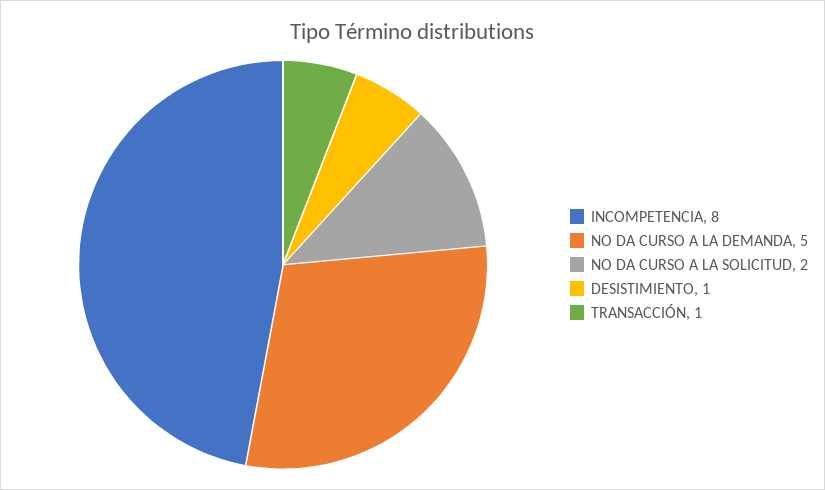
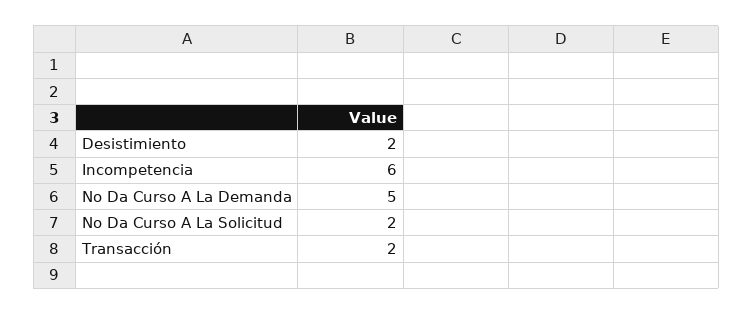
  {
-   "INCOMPETENCIA": 8,
+   "INCOMPETENCIA": 6,
    "NO DA CURSO A LA DEMANDA": 5,
    "NO DA CURSO A LA SOLICITUD": 2,
-   "DESISTIMIENTO": 1,
+   "DESISTIMIENTO": 2,
-   "TRANSACCIÓN": 1
+   "TRANSACCIÓN": 2
  }

